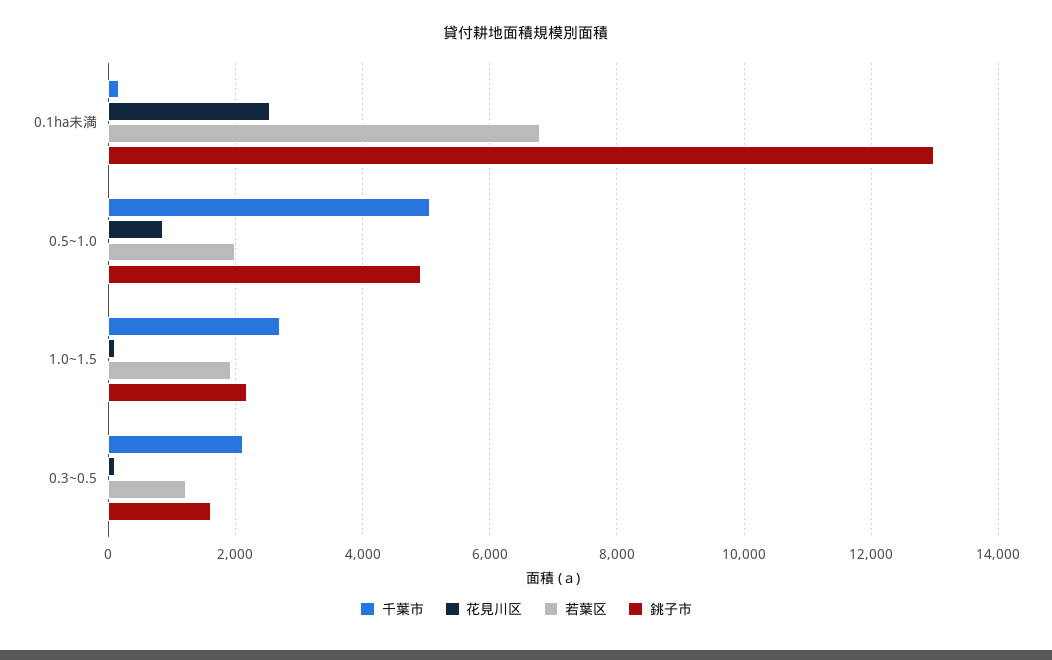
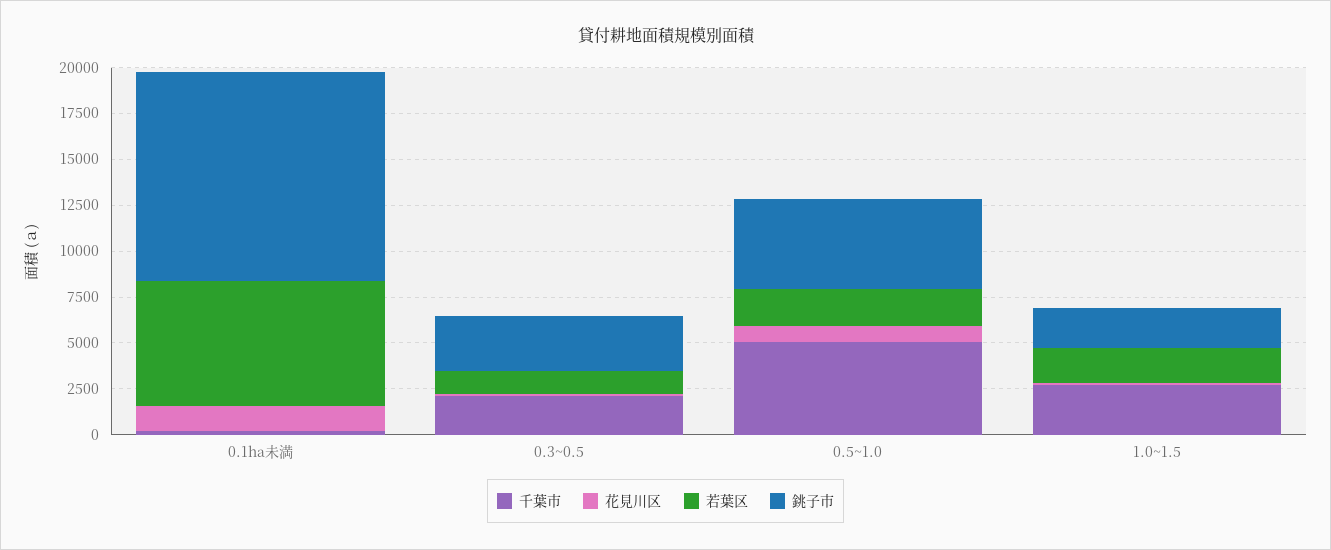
  {
    "千葉市": {
      "0.1ha未満": 200,
      "0.5~1.0": 5000,
      "1.0~1.5": 2600,
      "0.3~0.5": 2200
    },
    "花見川区": {
-     "0.1ha未満": 2600,
+     "0.1ha未満": 1500,
      "0.5~1.0": 800,
      "1.0~1.5": 200,
      "0.3~0.5": 200
    },
    "若葉区": {
      "0.1ha未満": 6800,
      "0.5~1.0": 2000,
      "1.0~1.5": 2000,
      "0.3~0.5": 1200
    },
    "銚子市": {
-     "0.1ha未満": 13000,
+     "0.1ha未満": 11500,
      "0.5~1.0": 5000,
      "1.0~1.5": 2200,
-     "0.3~0.5": 1600
+     "0.3~0.5": 3000
    }
  }

